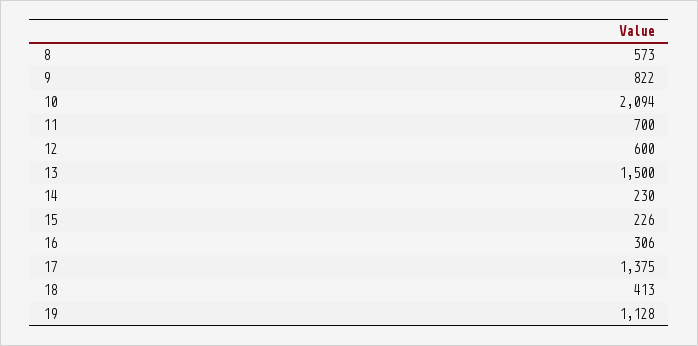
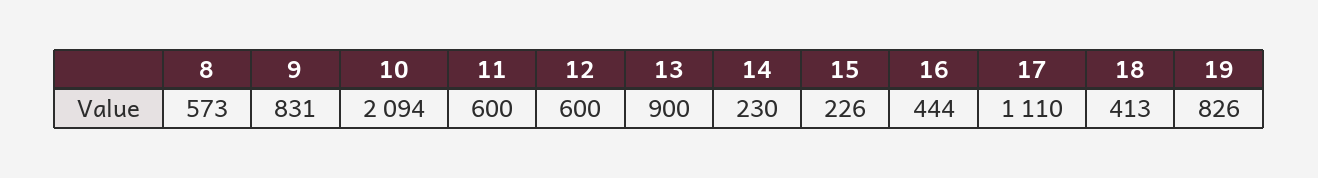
  {
    "8": 573,
-   "9": 822,
+   "9": 831,
    "10": 2094,
-   "11": 700,
+   "11": 600,
    "12": 600,
-   "13": 1500,
+   "13": 900,
    "14": 230,
    "15": 226,
-   "16": 306,
+   "16": 444,
-   "17": 1375,
+   "17": 1110,
    "18": 413,
-   "19": 1128
+   "19": 826
  }

